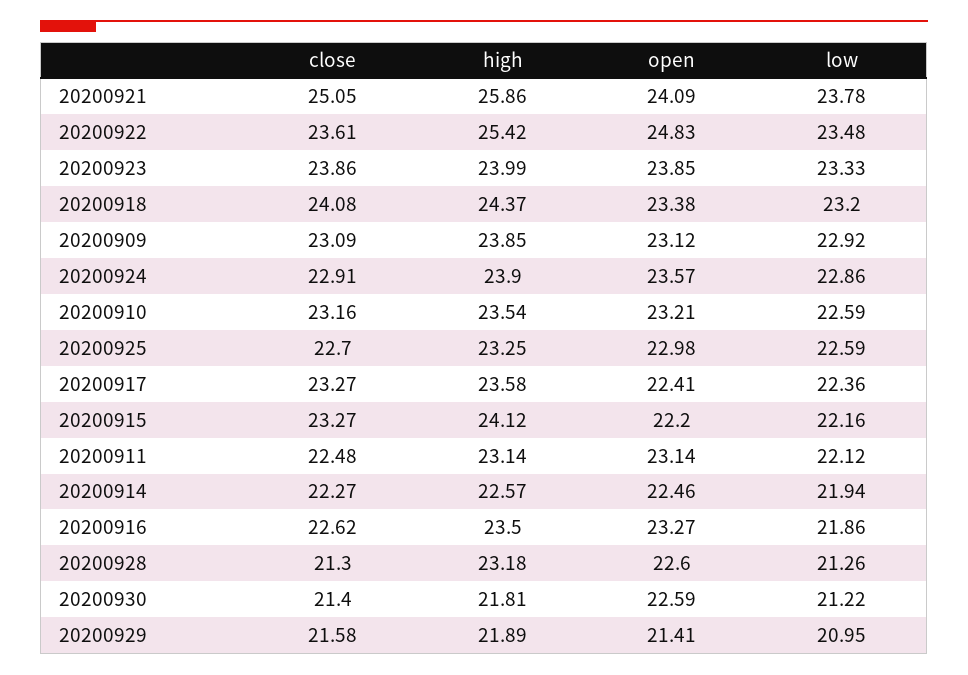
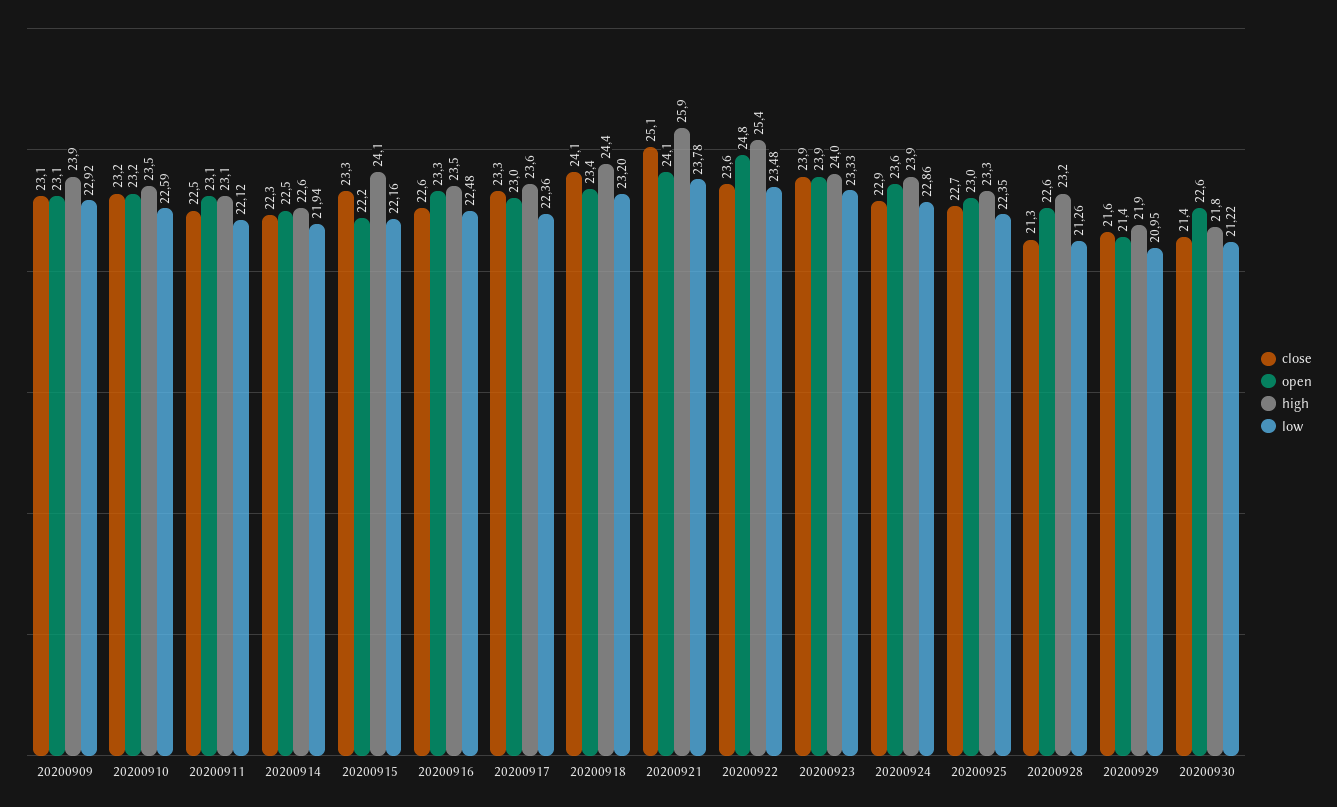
  {
    "close": {
      "20200921": 25.05,
      "20200922": 23.61,
      "20200923": 23.86,
      "20200918": 24.08,
      "20200909": 23.09,
      "20200924": 22.91,
      "20200910": 23.16,
      "20200925": 22.7,
      "20200917": 23.27,
      "20200915": 23.27,
      "20200911": 22.48,
      "20200914": 22.27,
      "20200916": 22.62,
      "20200928": 21.3,
      "20200930": 21.4,
      "20200929": 21.58
    },
    "high": {
      "20200921": 25.86,
      "20200922": 25.42,
      "20200923": 23.99,
      "20200918": 24.37,
      "20200909": 23.85,
      "20200924": 23.9,
      "20200910": 23.54,
      "20200925": 23.25,
      "20200917": 23.58,
      "20200915": 24.12,
      "20200911": 23.14,
      "20200914": 22.57,
      "20200916": 23.5,
      "20200928": 23.18,
      "20200930": 21.81,
      "20200929": 21.89
    },
    "open": {
      "20200921": 24.09,
      "20200922": 24.83,
      "20200923": 23.85,
      "20200918": 23.38,
      "20200909": 23.12,
      "20200924": 23.57,
      "20200910": 23.21,
      "20200925": 22.98,
-     "20200917": 22.41,
+     "20200917": 23,
      "20200915": 22.2,
      "20200911": 23.14,
      "20200914": 22.46,
      "20200916": 23.27,
      "20200928": 22.6,
      "20200930": 22.59,
      "20200929": 21.41
    },
    "low": {
      "20200921": 23.78,
      "20200922": 23.48,
      "20200923": 23.33,
      "20200918": 23.2,
      "20200909": 22.92,
      "20200924": 22.86,
      "20200910": 22.59,
-     "20200925": 22.59,
+     "20200925": 22.35,
      "20200917": 22.36,
      "20200915": 22.16,
      "20200911": 22.12,
      "20200914": 21.94,
-     "20200916": 21.86,
+     "20200916": 22.48,
      "20200928": 21.26,
      "20200930": 21.22,
      "20200929": 20.95
    }
  }

